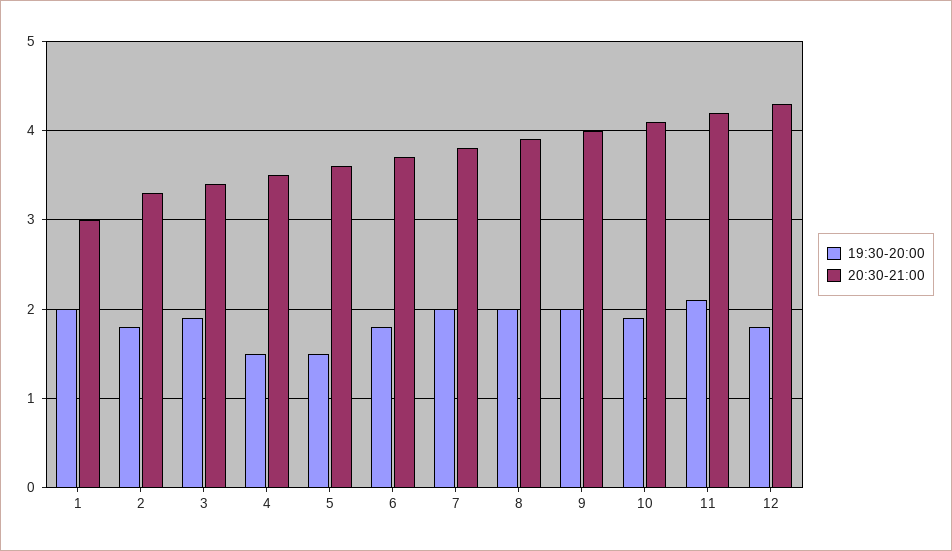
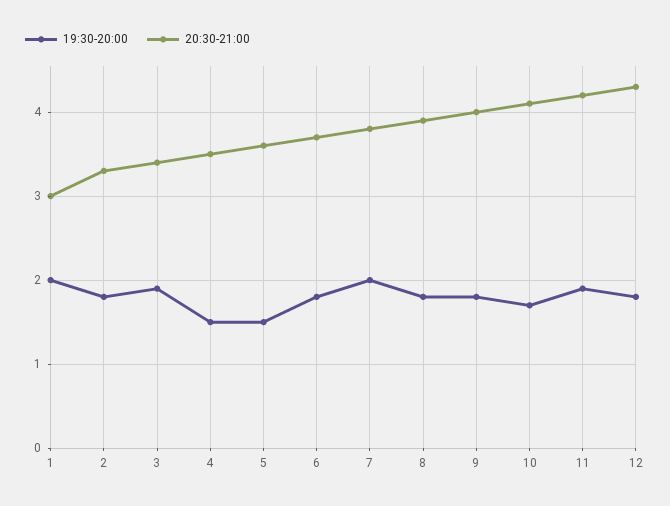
  {
    "19:30-20:00": {
      "1": 2,
      "2": 1.8,
      "3": 1.9,
      "4": 1.5,
      "5": 1.5,
      "6": 1.8,
      "7": 2,
-     "8": 2,
+     "8": 1.8,
-     "9": 2,
+     "9": 1.8,
-     "10": 1.9,
+     "10": 1.7,
-     "11": 2.1,
+     "11": 1.9,
      "12": 1.8
    },
    "20:30-21:00": {
      "1": 3,
      "2": 3.3,
      "3": 3.4,
      "4": 3.5,
      "5": 3.6,
      "6": 3.7,
      "7": 3.8,
      "8": 3.9,
      "9": 4,
      "10": 4.1,
      "11": 4.2,
      "12": 4.3
    }
  }

